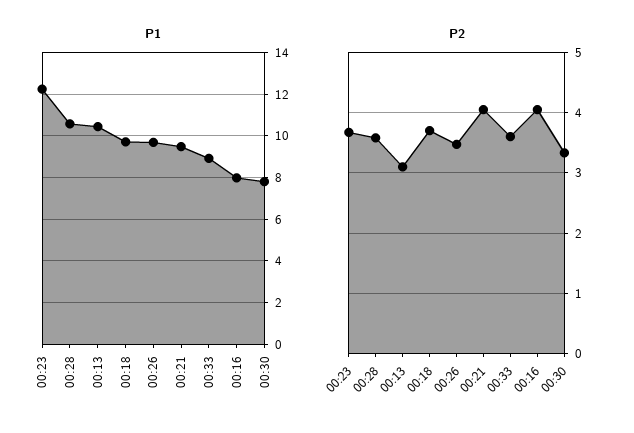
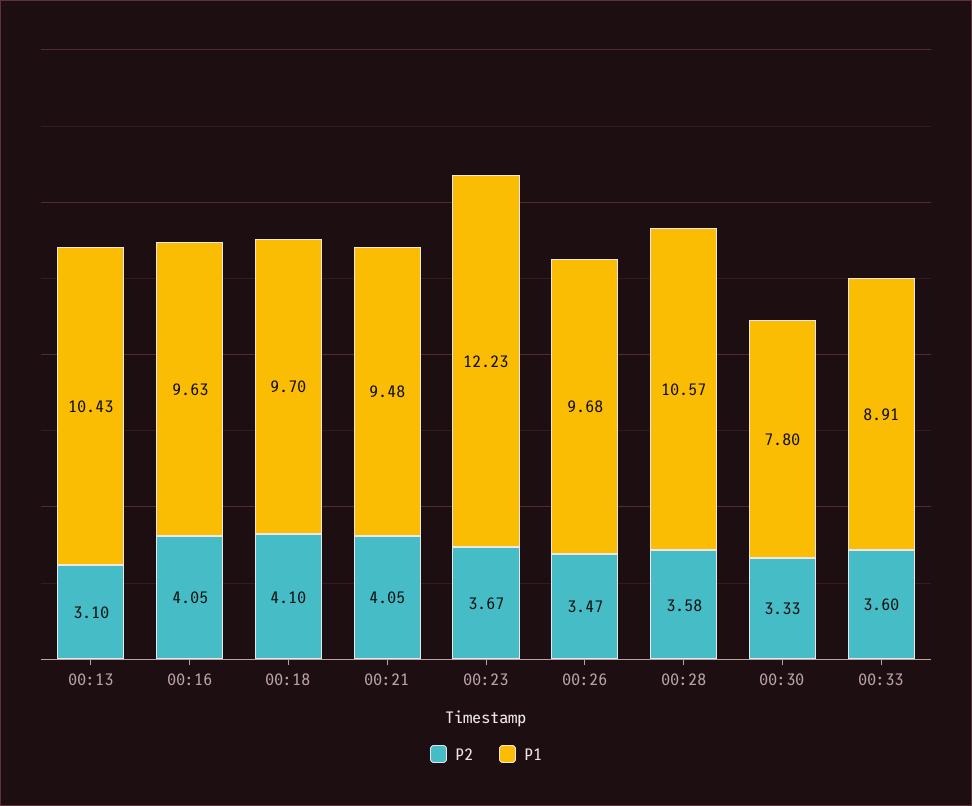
  {
    "P1": {
      "00:23": 12.23,
      "00:28": 10.57,
      "00:13": 10.43,
      "00:18": 9.7,
      "00:26": 9.68,
      "00:21": 9.48,
      "00:33": 8.91,
-     "00:16": 8,
+     "00:16": 9.63,
      "00:30": 7.8
    },
    "P2": {
      "00:23": 3.67,
      "00:28": 3.58,
      "00:13": 3.1,
-     "00:18": 3.7,
+     "00:18": 4.1,
      "00:26": 3.47,
      "00:21": 4.05,
      "00:33": 3.6,
      "00:16": 4.05,
      "00:30": 3.33
    }
  }

